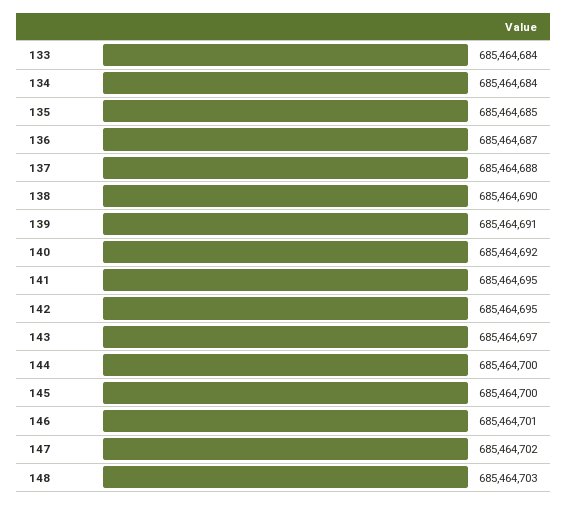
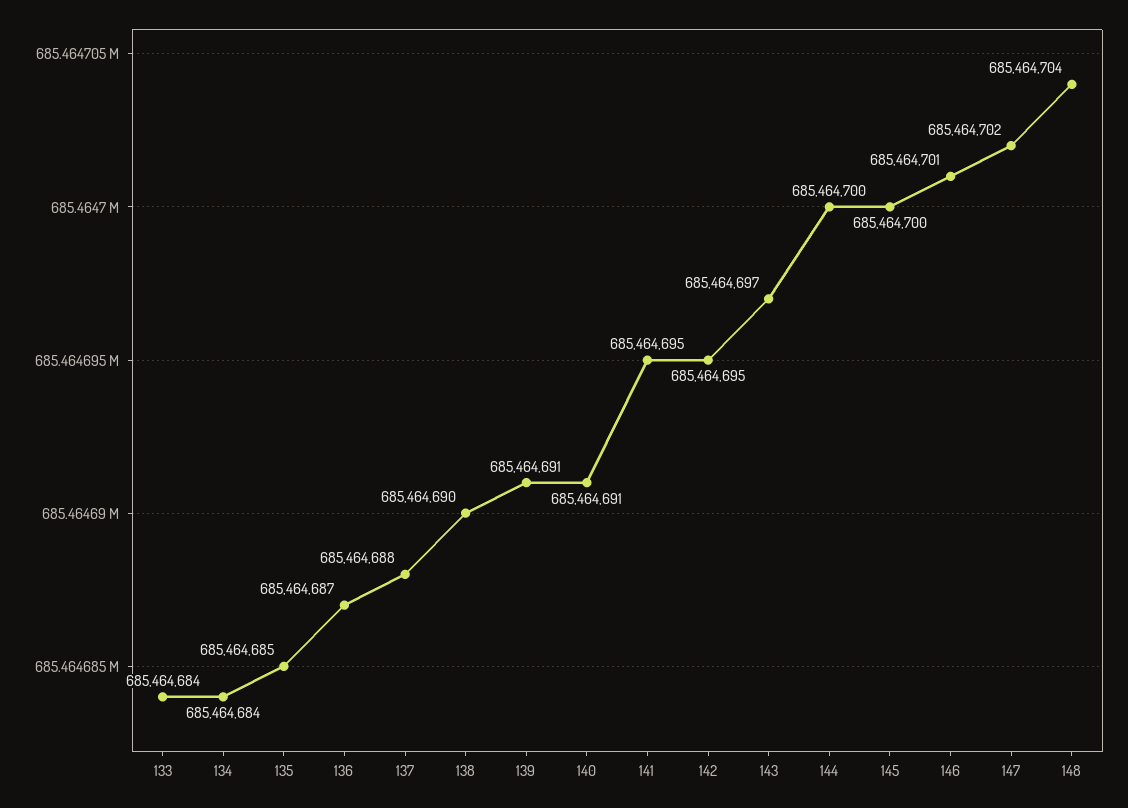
  {
    "133": 685464684,
    "134": 685464684,
    "135": 685464685,
    "136": 685464687,
    "137": 685464688,
    "138": 685464690,
    "139": 685464691,
-   "140": 685464692,
+   "140": 685464691,
    "141": 685464695,
    "142": 685464695,
    "143": 685464697,
    "144": 685464700,
    "145": 685464700,
    "146": 685464701,
    "147": 685464702,
-   "148": 685464703
+   "148": 685464704
  }

